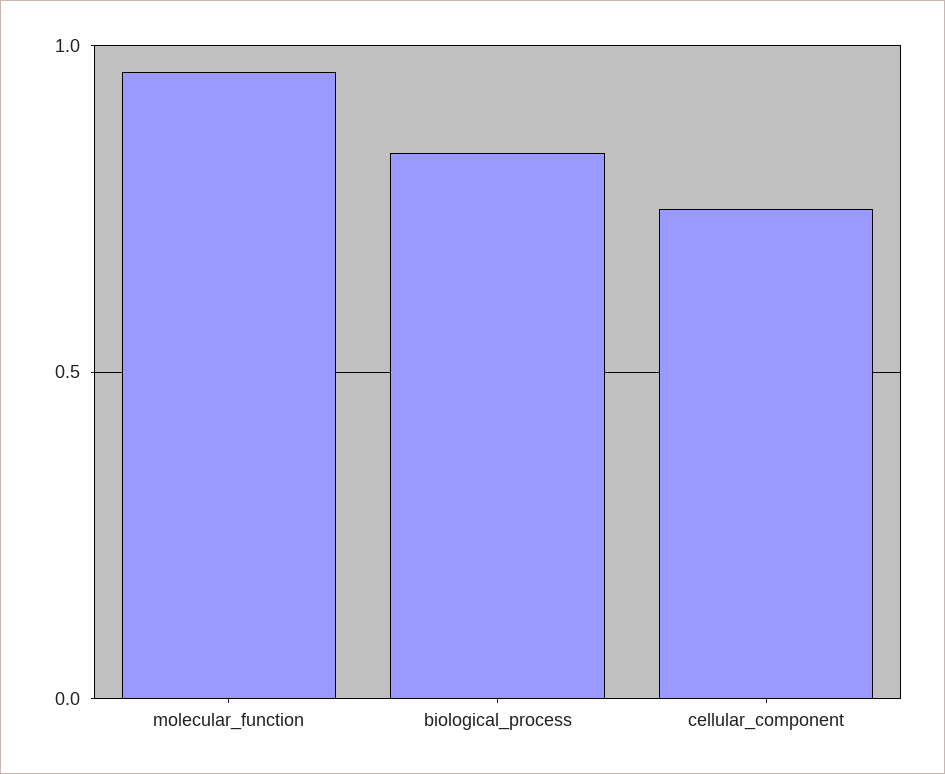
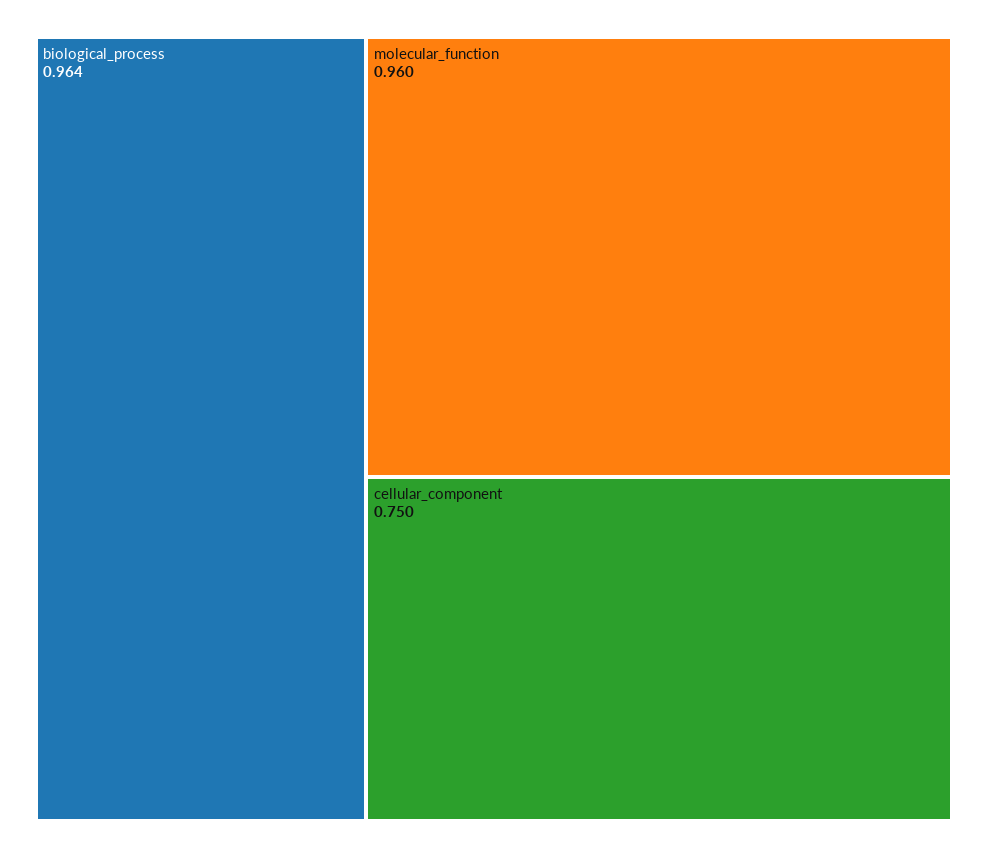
  {
    "molecular_function": 0.96,
-   "biological_process": 0.85,
+   "biological_process": 0.964,
    "cellular_component": 0.75
  }

